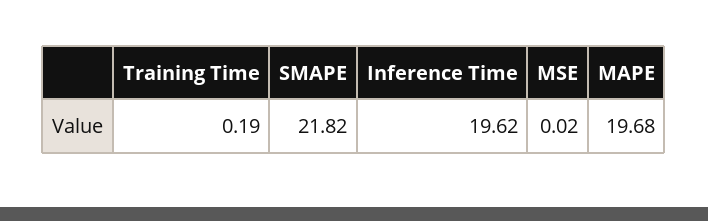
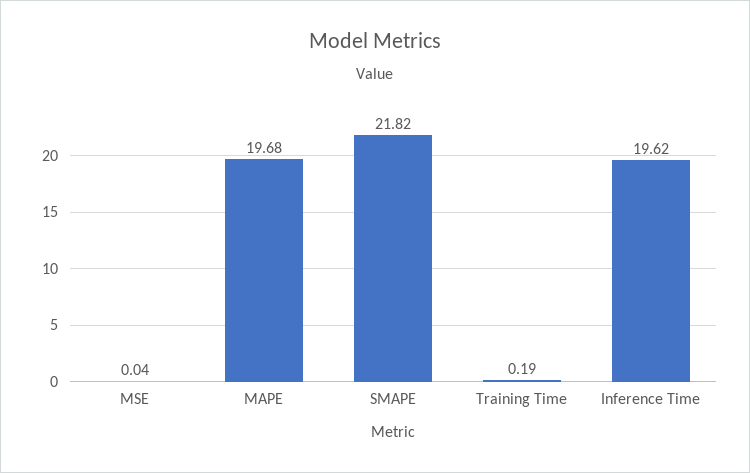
  {
    "Training Time": 0.19,
    "SMAPE": 21.82,
    "Inference Time": 19.62,
-   "MSE": 0.02,
+   "MSE": 0.04,
    "MAPE": 19.68
  }

